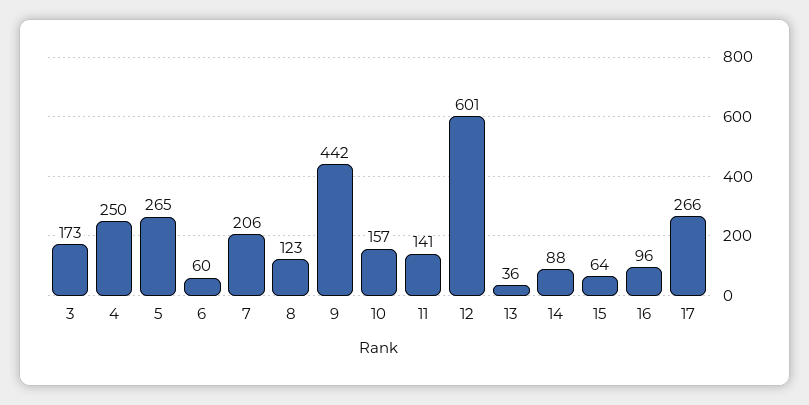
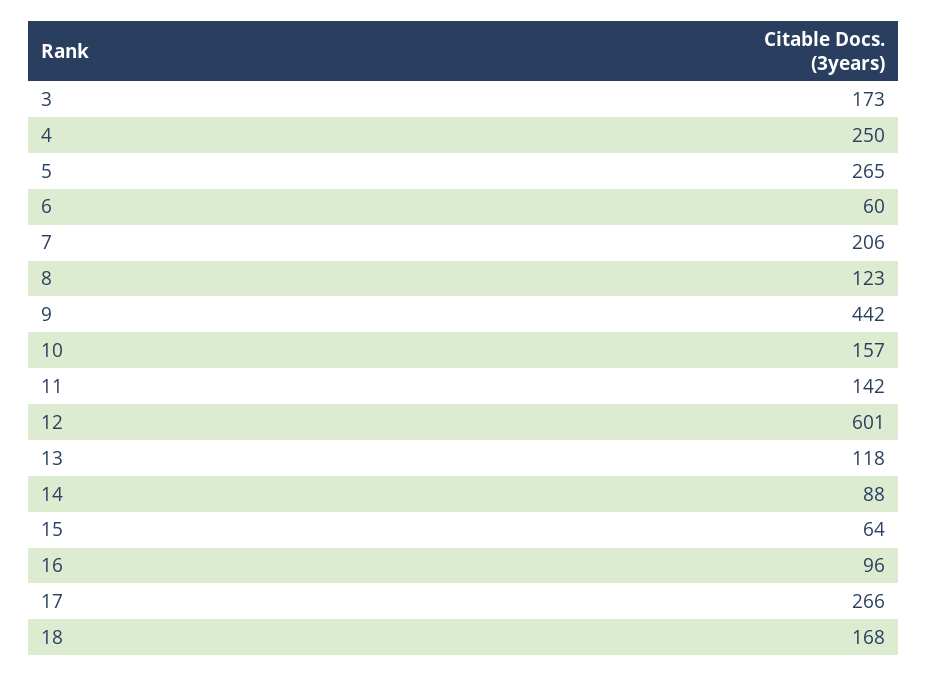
  {
    "3": 173,
    "4": 250,
    "5": 265,
    "6": 60,
    "7": 206,
    "8": 123,
    "9": 442,
    "10": 157,
-   "11": 141,
+   "11": 142,
    "12": 601,
-   "13": 36,
+   "13": 118,
    "14": 88,
    "15": 64,
    "16": 96,
-   "17": 266
+   "17": 266,
+   "18": 168
  }

